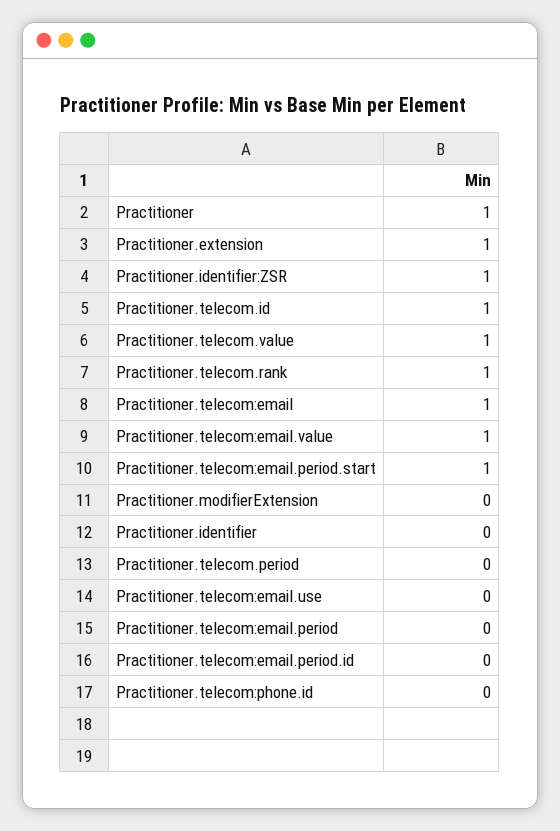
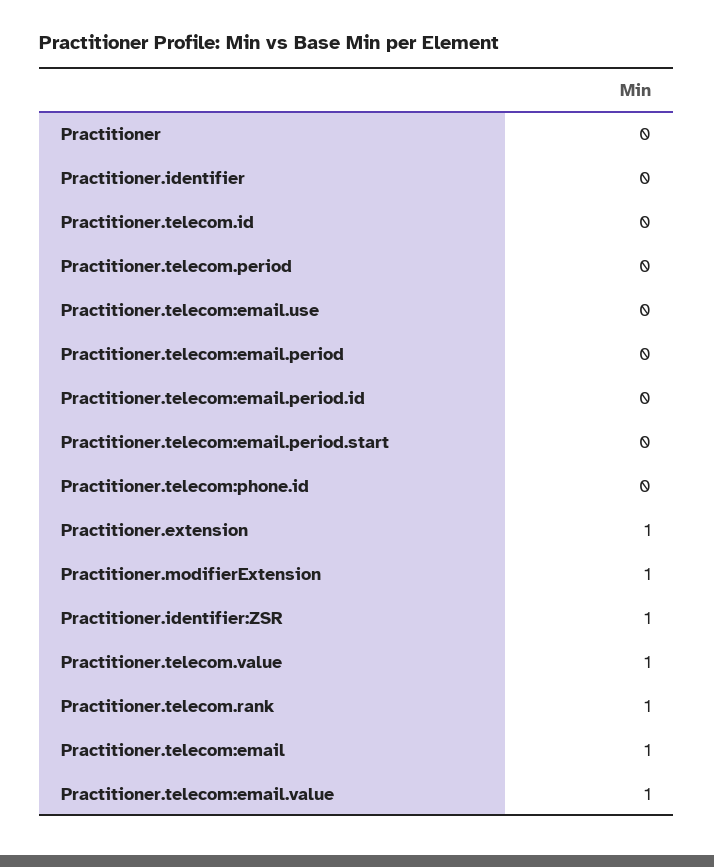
  {
-   "Practitioner": 1,
+   "Practitioner": 0,
    "Practitioner.extension": 1,
    "Practitioner.identifier:ZSR": 1,
-   "Practitioner.telecom.id": 1,
+   "Practitioner.telecom.id": 0,
    "Practitioner.telecom.value": 1,
    "Practitioner.telecom.rank": 1,
    "Practitioner.telecom:email": 1,
    "Practitioner.telecom:email.value": 1,
-   "Practitioner.telecom:email.period.start": 1,
+   "Practitioner.telecom:email.period.start": 0,
-   "Practitioner.modifierExtension": 0,
+   "Practitioner.modifierExtension": 1,
    "Practitioner.identifier": 0,
    "Practitioner.telecom.period": 0,
    "Practitioner.telecom:email.use": 0,
    "Practitioner.telecom:email.period": 0,
    "Practitioner.telecom:email.period.id": 0,
    "Practitioner.telecom:phone.id": 0
  }

